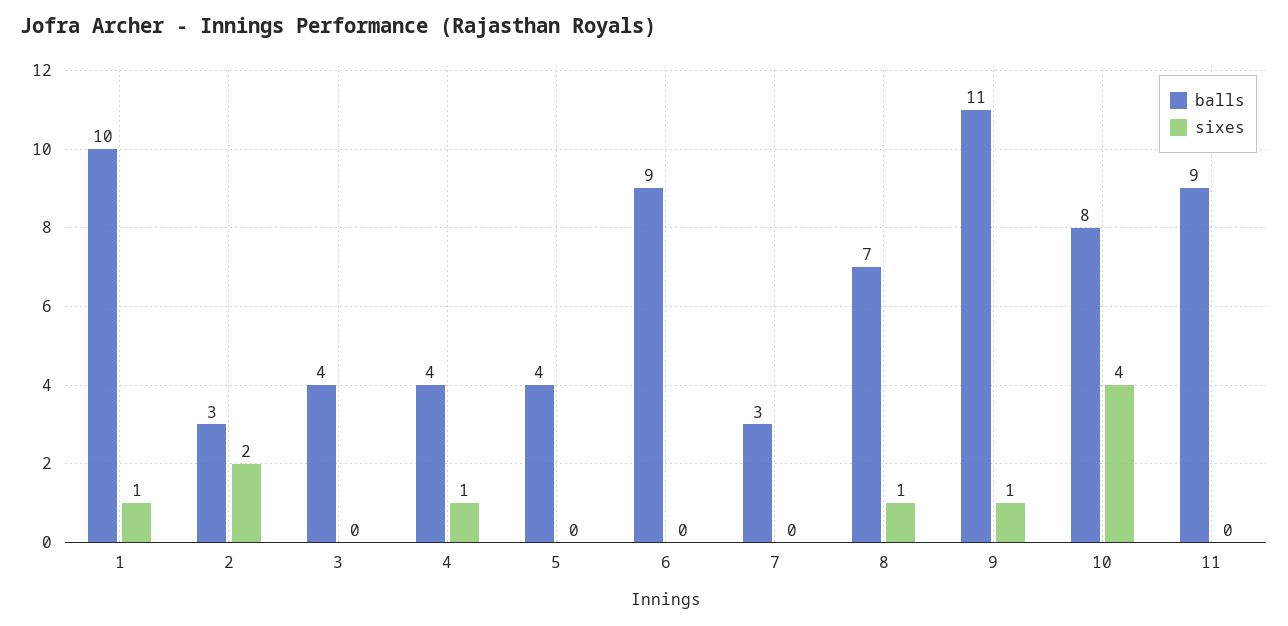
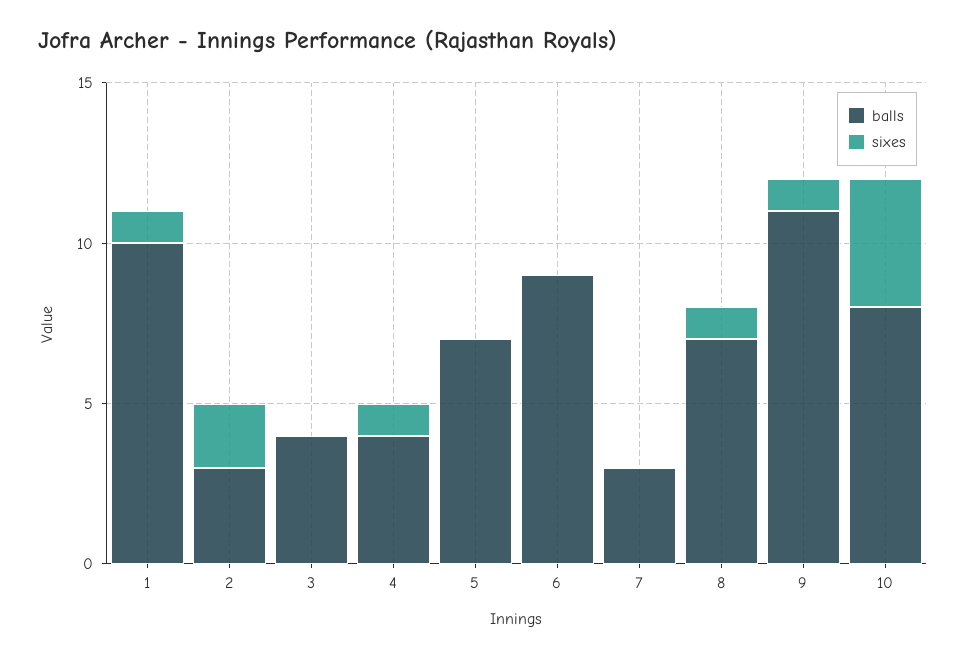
  {
    "balls": {
      "1": 10,
      "2": 3,
      "3": 4,
      "4": 4,
-     "5": 4,
+     "5": 7,
      "6": 9,
      "7": 3,
      "8": 7,
      "9": 11,
-     "10": 8,
+     "10": 8
-     "11": 9
    },
    "sixes": {
      "1": 1,
      "2": 2,
      "3": 0,
      "4": 1,
      "5": 0,
      "6": 0,
      "7": 0,
      "8": 1,
      "9": 1,
-     "10": 4,
+     "10": 4
-     "11": 0
    }
  }

